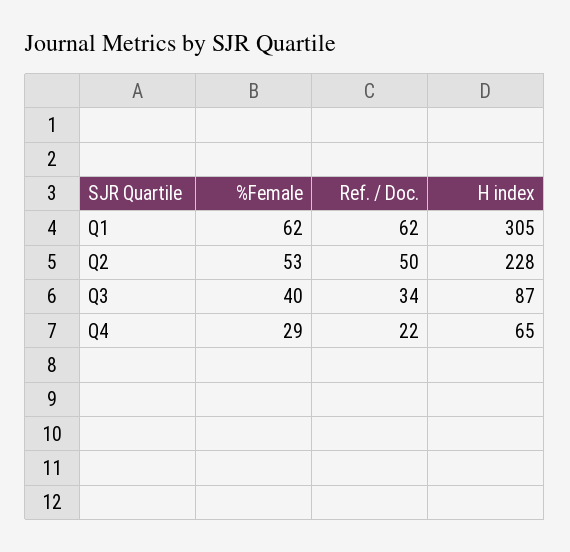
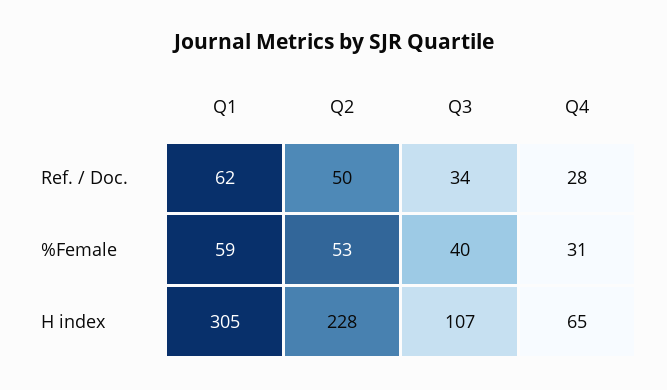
  {
    "%Female": {
-     "Q1": 62,
+     "Q1": 59,
      "Q2": 53,
      "Q3": 40,
-     "Q4": 29
+     "Q4": 31
    },
    "Ref. / Doc.": {
      "Q1": 62,
      "Q2": 50,
      "Q3": 34,
-     "Q4": 22
+     "Q4": 28
    },
    "H index": {
      "Q1": 305,
      "Q2": 228,
-     "Q3": 87,
+     "Q3": 107,
      "Q4": 65
    }
  }

